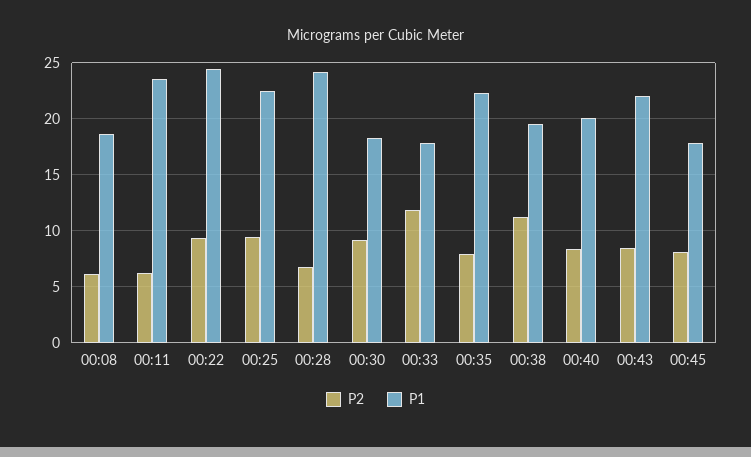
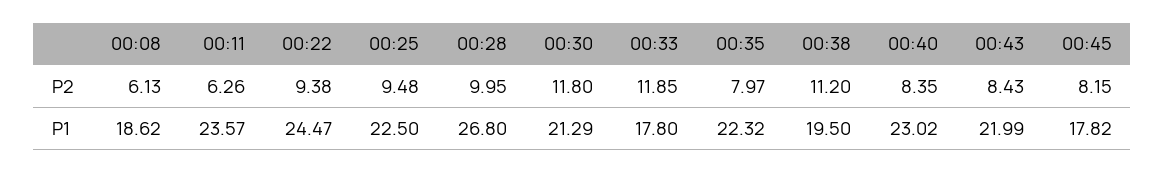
  {
    "P2": {
      "00:08": 6.13,
      "00:11": 6.26,
      "00:22": 9.38,
      "00:25": 9.48,
-     "00:28": 7,
+     "00:28": 9.95,
-     "00:30": 9,
+     "00:30": 11.8,
      "00:33": 11.85,
      "00:35": 7.97,
      "00:38": 11.2,
      "00:40": 8.35,
      "00:43": 8.43,
      "00:45": 8.15
    },
    "P1": {
      "00:08": 18.62,
      "00:11": 23.57,
      "00:22": 24.47,
      "00:25": 22.5,
-     "00:28": 24,
+     "00:28": 26.8,
-     "00:30": 18,
+     "00:30": 21.29,
      "00:33": 17.8,
      "00:35": 22.32,
      "00:38": 19.5,
-     "00:40": 20,
+     "00:40": 23.02,
      "00:43": 21.99,
      "00:45": 17.82
    }
  }

